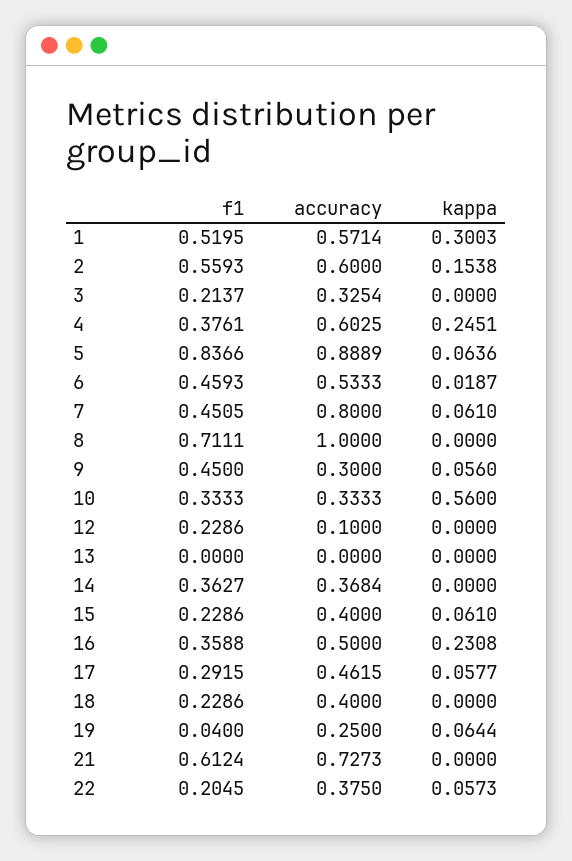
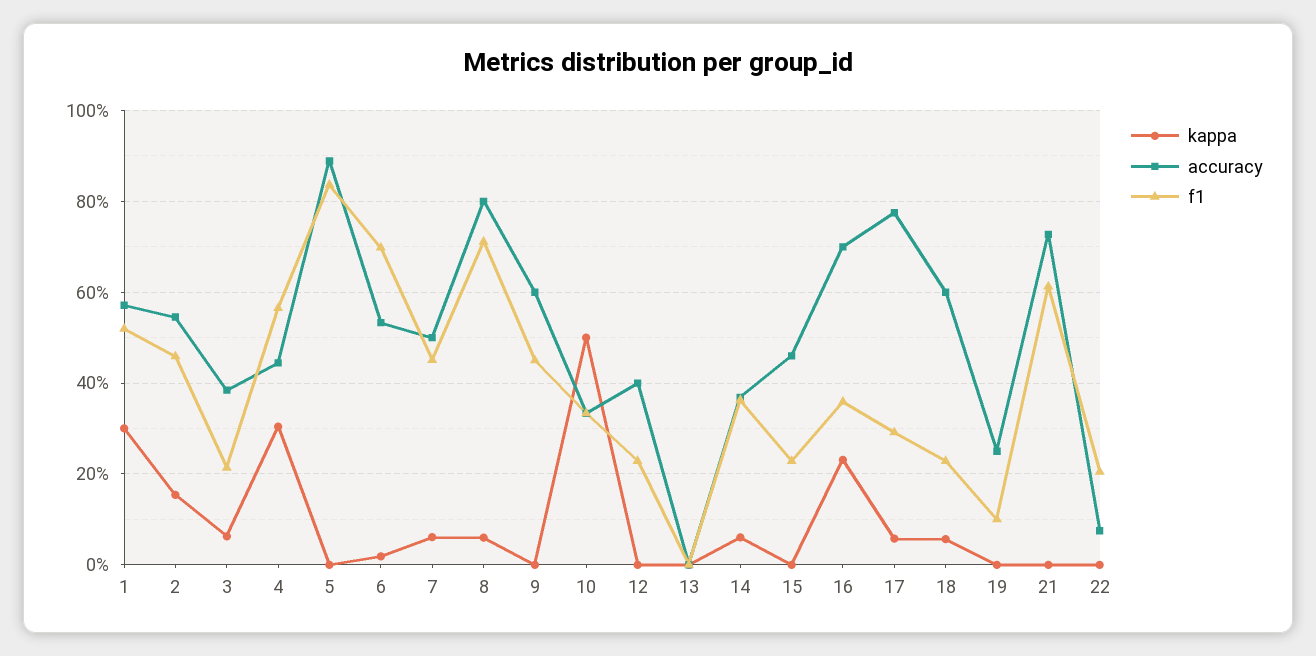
  {
    "f1": {
      "1": 0.5195,
-     "2": 0.5593,
+     "2": 0.46,
      "3": 0.2137,
-     "4": 0.3761,
+     "4": 0.56,
      "5": 0.8366,
-     "6": 0.4593,
+     "6": 0.7,
      "7": 0.4505,
      "8": 0.7111,
      "9": 0.45,
      "10": 0.3333,
      "12": 0.2286,
      "13": 0,
      "14": 0.3627,
      "15": 0.2286,
      "16": 0.3588,
      "17": 0.2915,
      "18": 0.2286,
-     "19": 0.04,
+     "19": 0.1,
      "21": 0.6124,
      "22": 0.2045
    },
    "accuracy": {
      "1": 0.5714,
-     "2": 0.6,
+     "2": 0.54,
-     "3": 0.3254,
+     "3": 0.38,
-     "4": 0.6025,
+     "4": 0.44,
      "5": 0.8889,
      "6": 0.5333,
-     "7": 0.8,
+     "7": 0.5,
-     "8": 1,
+     "8": 0.8,
-     "9": 0.3,
+     "9": 0.6,
      "10": 0.3333,
-     "12": 0.1,
+     "12": 0.4,
      "13": 0,
      "14": 0.3684,
-     "15": 0.4,
+     "15": 0.46,
-     "16": 0.5,
+     "16": 0.7,
-     "17": 0.4615,
+     "17": 0.78,
-     "18": 0.4,
+     "18": 0.6,
      "19": 0.25,
      "21": 0.7273,
-     "22": 0.375
+     "22": 0.08
    },
    "kappa": {
      "1": 0.3003,
      "2": 0.1538,
-     "3": 0,
+     "3": 0.06,
-     "4": 0.2451,
+     "4": 0.3,
-     "5": 0.0636,
+     "5": 0,
      "6": 0.0187,
      "7": 0.061,
-     "8": 0,
+     "8": 0.06,
-     "9": 0.056,
+     "9": 0,
-     "10": 0.56,
+     "10": 0.5,
      "12": 0,
      "13": 0,
-     "14": 0,
+     "14": 0.06,
-     "15": 0.061,
+     "15": 0,
      "16": 0.2308,
      "17": 0.0577,
-     "18": 0,
+     "18": 0.06,
-     "19": 0.0644,
+     "19": 0,
      "21": 0,
-     "22": 0.0573
+     "22": 0
    }
  }

